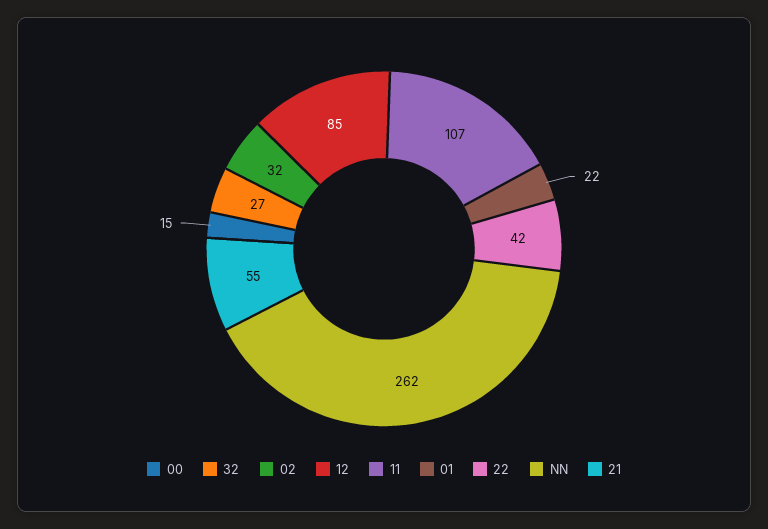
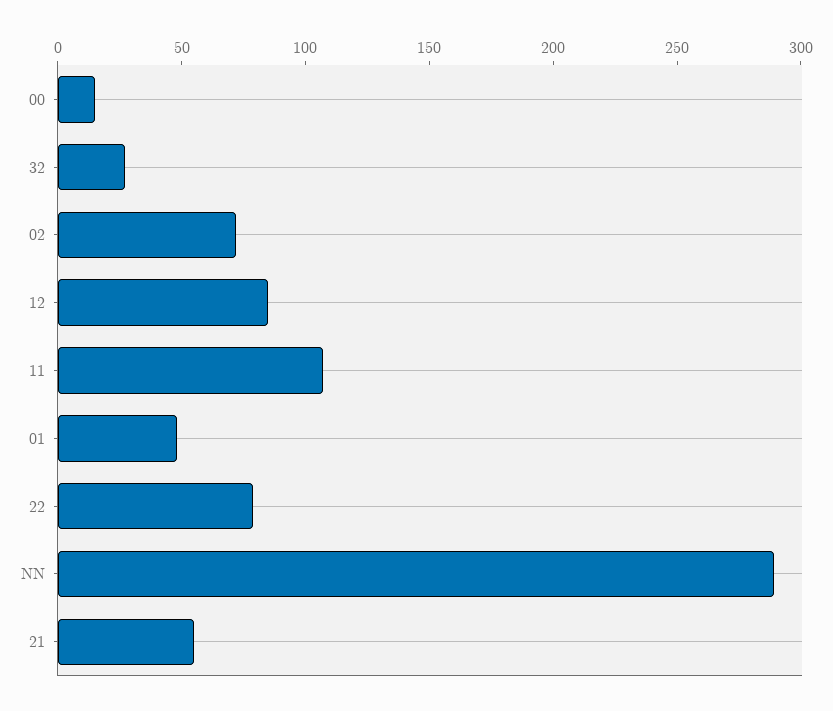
  {
    "00": 15,
    "32": 27,
-   "02": 32,
+   "02": 70,
    "12": 85,
    "11": 107,
-   "01": 22,
+   "01": 50,
-   "22": 42,
+   "22": 80,
-   "NN": 262,
+   "NN": 290,
    "21": 55
  }

